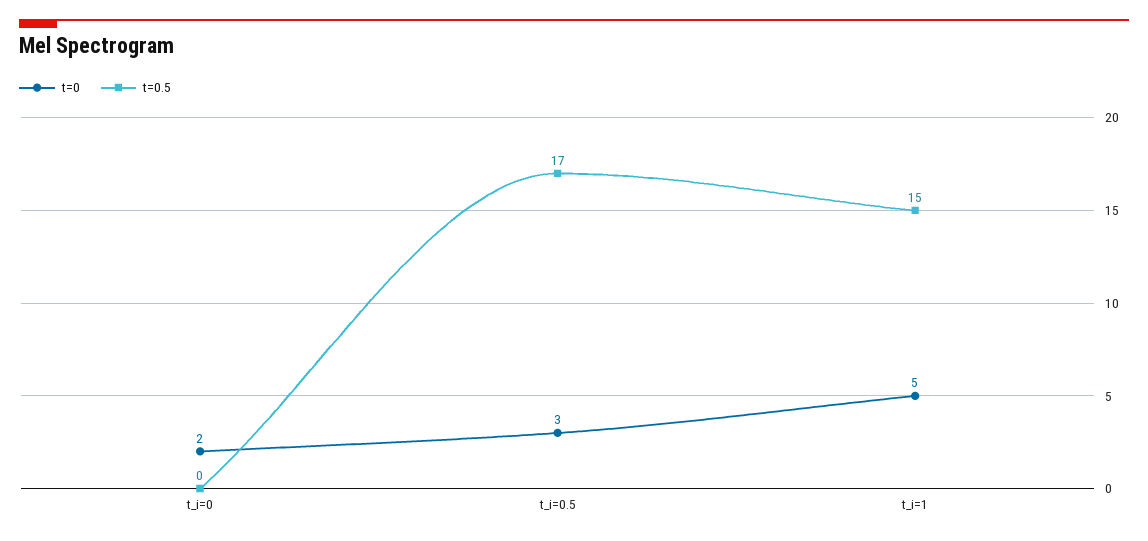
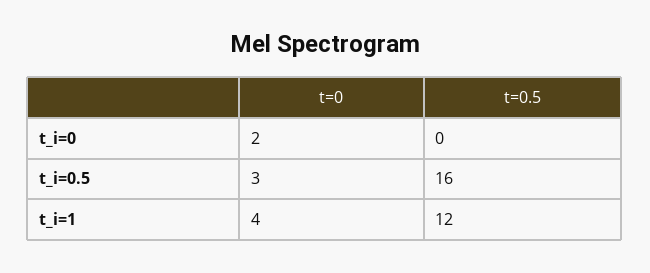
  {
    "t=0": {
      "t_i=0": 2,
      "t_i=0.5": 3,
-     "t_i=1": 5
+     "t_i=1": 4
    },
    "t=0.5": {
      "t_i=0": 0,
-     "t_i=0.5": 17,
+     "t_i=0.5": 16,
-     "t_i=1": 15
+     "t_i=1": 12
    }
  }

